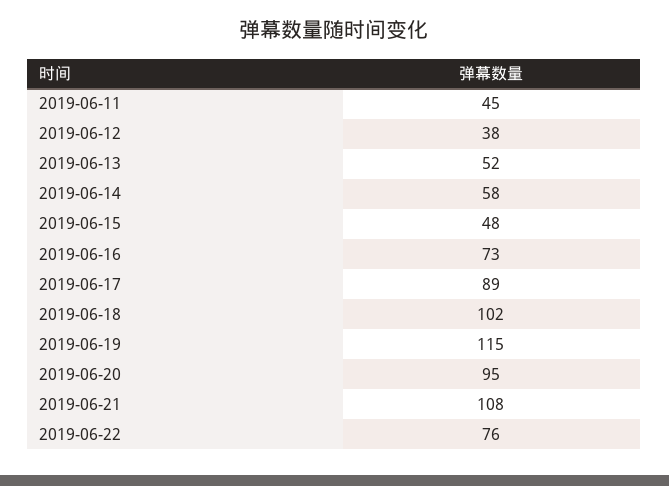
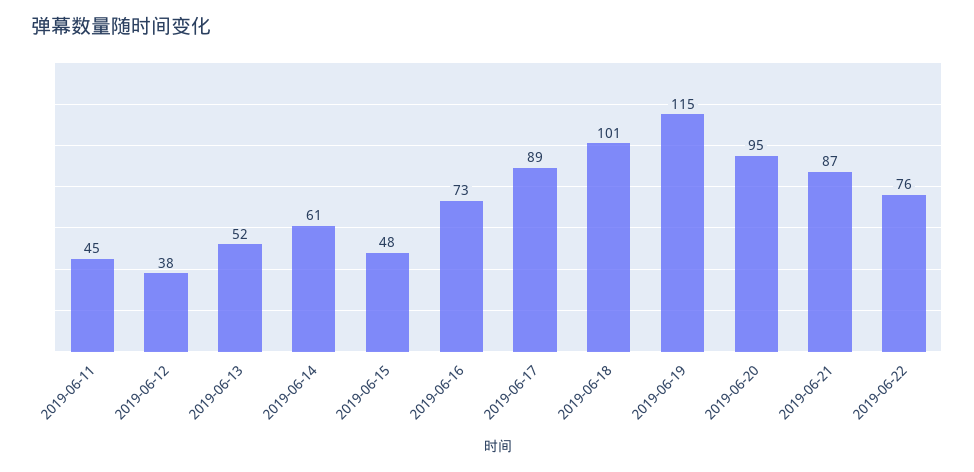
  {
    "2019-06-11": 45,
    "2019-06-12": 38,
    "2019-06-13": 52,
-   "2019-06-14": 58,
+   "2019-06-14": 61,
    "2019-06-15": 48,
    "2019-06-16": 73,
    "2019-06-17": 89,
-   "2019-06-18": 102,
+   "2019-06-18": 101,
    "2019-06-19": 115,
    "2019-06-20": 95,
-   "2019-06-21": 108,
+   "2019-06-21": 87,
    "2019-06-22": 76
  }

